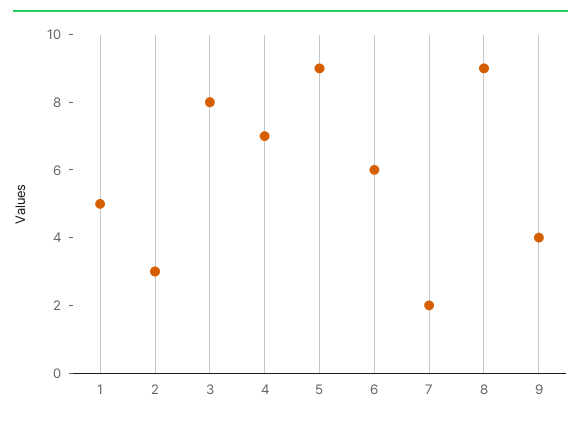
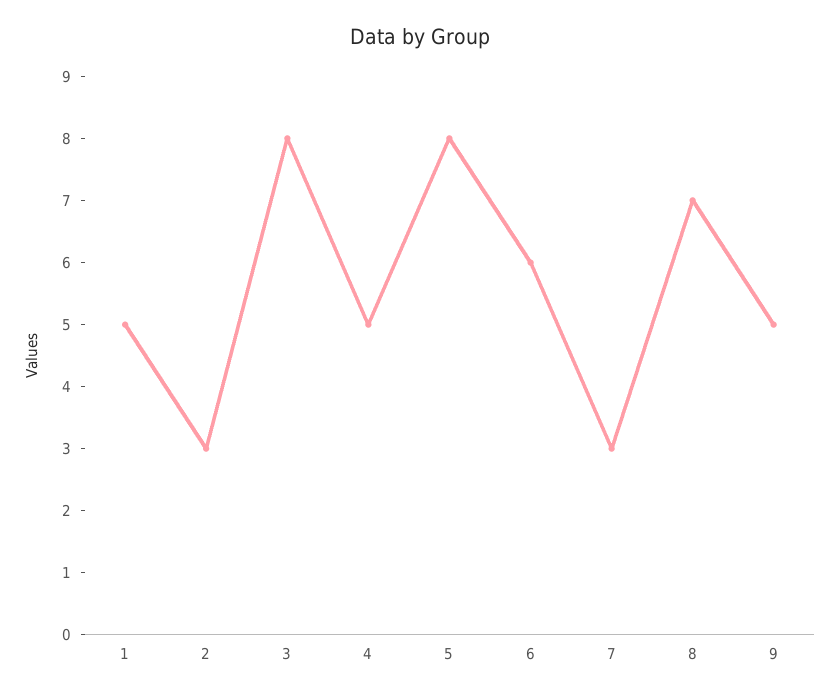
  {
    "1": 5,
    "2": 3,
    "3": 8,
-   "4": 7,
+   "4": 5,
-   "5": 9,
+   "5": 8,
    "6": 6,
-   "7": 2,
+   "7": 3,
-   "8": 9,
+   "8": 7,
-   "9": 4
+   "9": 5
  }

